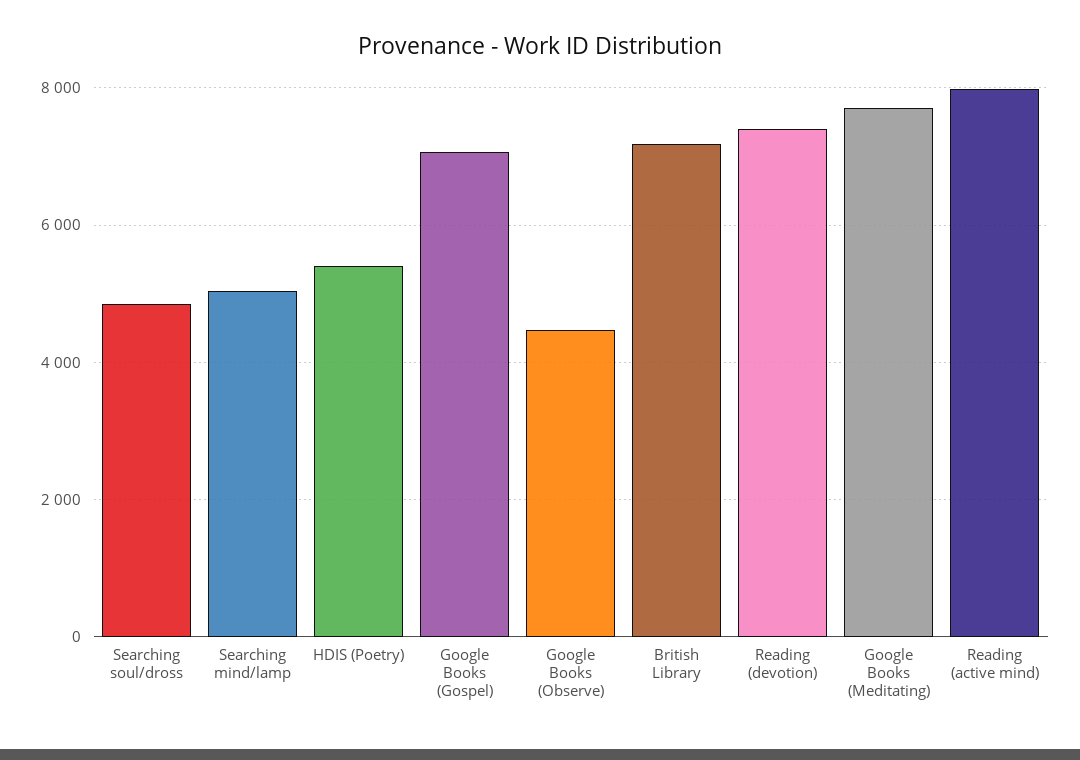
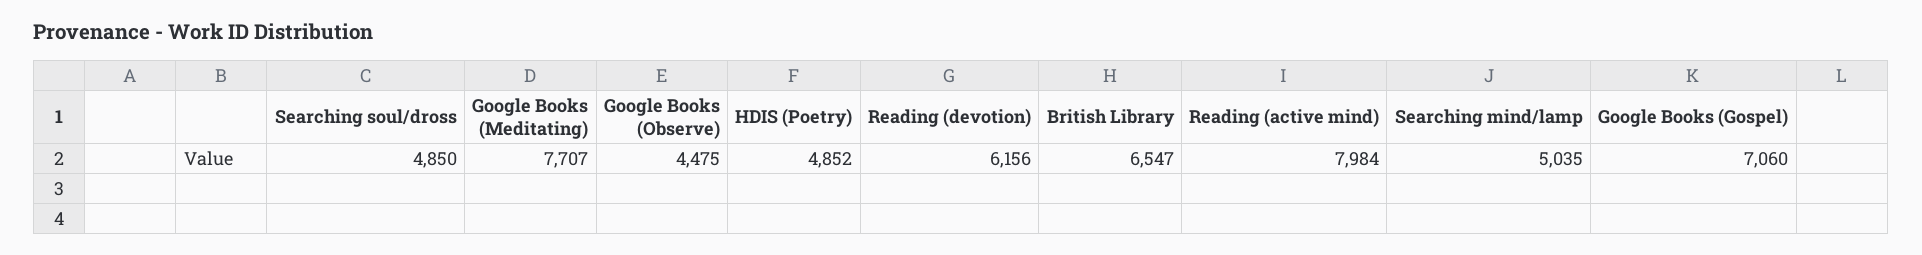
  {
    "Searching soul/dross": 4850,
    "Searching mind/lamp": 5035,
-   "HDIS (Poetry)": 5400,
+   "HDIS (Poetry)": 4852,
    "Google Books (Gospel)": 7060,
    "Google Books (Observe)": 4475,
-   "British Library": 7200,
+   "British Library": 6547,
-   "Reading (devotion)": 7400,
+   "Reading (devotion)": 6156,
    "Google Books (Meditating)": 7707,
    "Reading (active mind)": 7984
  }

